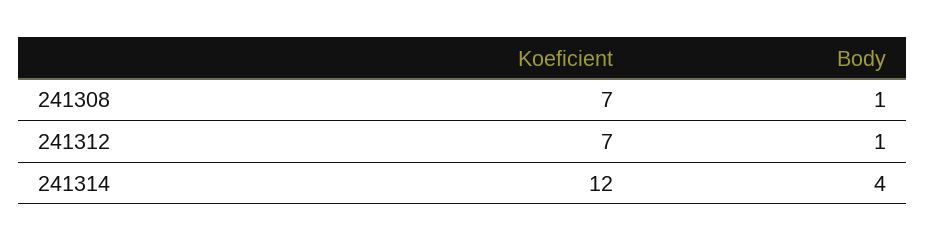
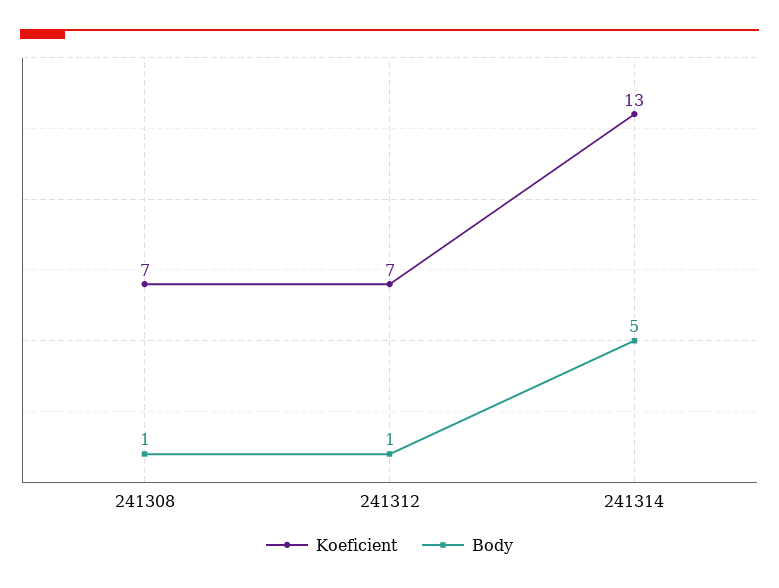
  {
    "Koeficient": {
      "241308": 7,
      "241312": 7,
-     "241314": 12
+     "241314": 13
    },
    "Body": {
      "241308": 1,
      "241312": 1,
-     "241314": 4
+     "241314": 5
    }
  }

